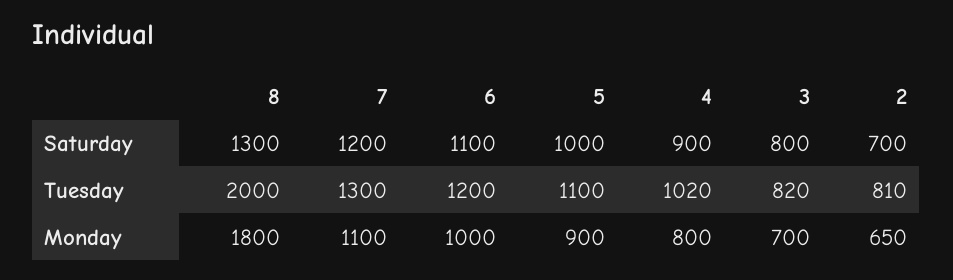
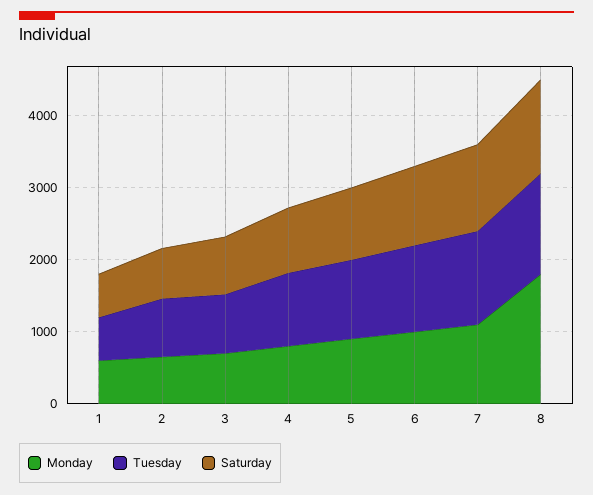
  {
    "Saturday": {
      "8": 1300,
      "7": 1200,
      "6": 1100,
      "5": 1000,
      "4": 900,
      "3": 800,
-     "2": 700
+     "2": 700,
+     "1": 600
    },
    "Tuesday": {
-     "8": 2000,
+     "8": 1400,
      "7": 1300,
      "6": 1200,
      "5": 1100,
      "4": 1020,
      "3": 820,
-     "2": 810
+     "2": 810,
+     "1": 600
    },
    "Monday": {
      "8": 1800,
      "7": 1100,
      "6": 1000,
      "5": 900,
      "4": 800,
      "3": 700,
-     "2": 650
+     "2": 650,
+     "1": 600
    }
  }

